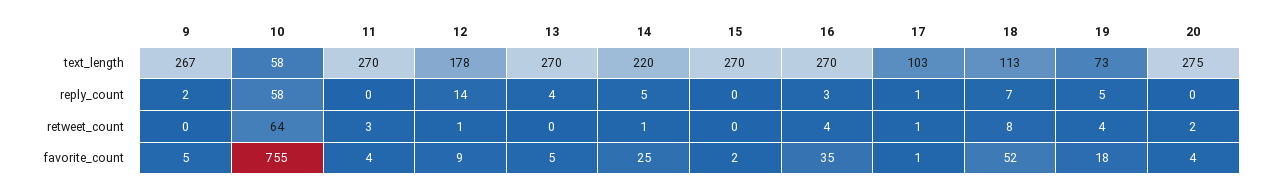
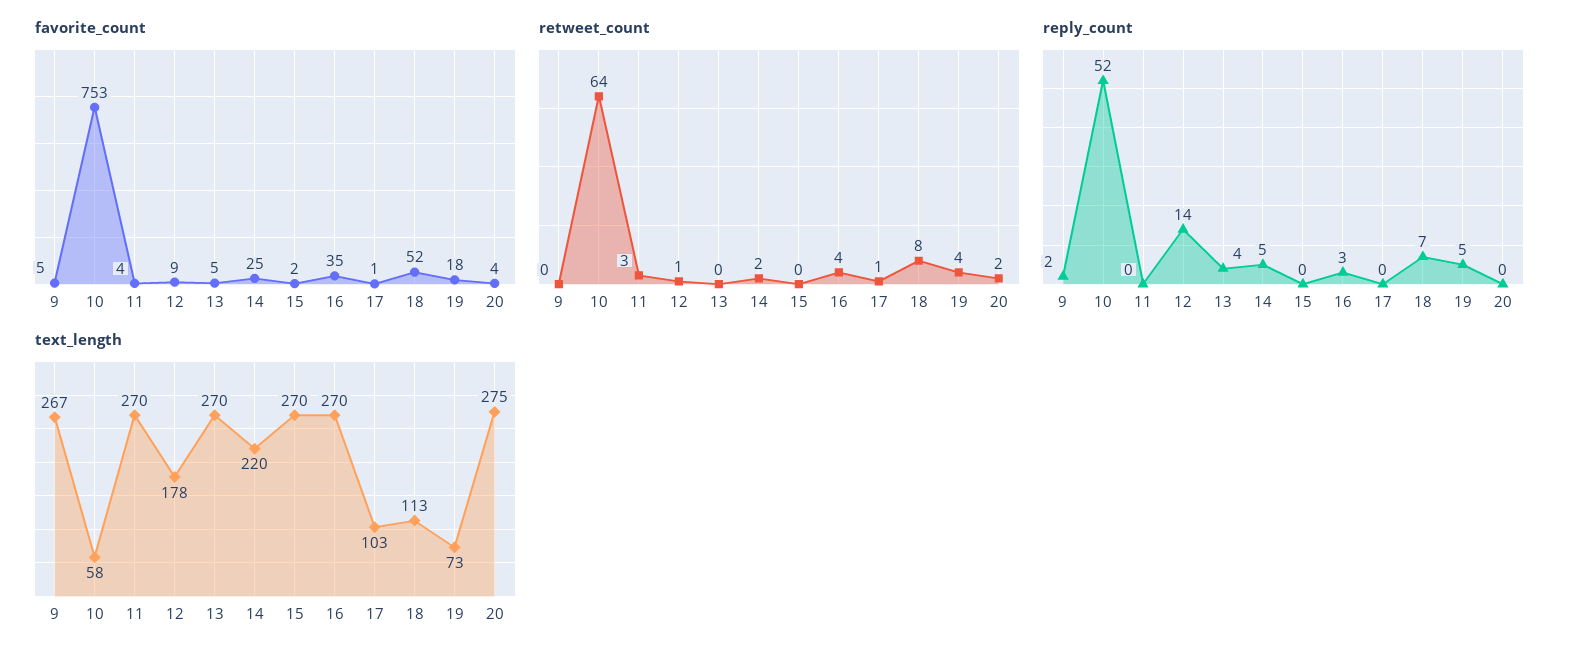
  {
    "text_length": {
      "9": 267,
      "10": 58,
      "11": 270,
      "12": 178,
      "13": 270,
      "14": 220,
      "15": 270,
      "16": 270,
      "17": 103,
      "18": 113,
      "19": 73,
      "20": 275
    },
    "reply_count": {
      "9": 2,
-     "10": 58,
+     "10": 52,
      "11": 0,
      "12": 14,
      "13": 4,
      "14": 5,
      "15": 0,
      "16": 3,
-     "17": 1,
+     "17": 0,
      "18": 7,
      "19": 5,
      "20": 0
    },
    "retweet_count": {
      "9": 0,
      "10": 64,
      "11": 3,
      "12": 1,
      "13": 0,
-     "14": 1,
+     "14": 2,
      "15": 0,
      "16": 4,
      "17": 1,
      "18": 8,
      "19": 4,
      "20": 2
    },
    "favorite_count": {
      "9": 5,
-     "10": 755,
+     "10": 753,
      "11": 4,
      "12": 9,
      "13": 5,
      "14": 25,
      "15": 2,
      "16": 35,
      "17": 1,
      "18": 52,
      "19": 18,
      "20": 4
    }
  }

